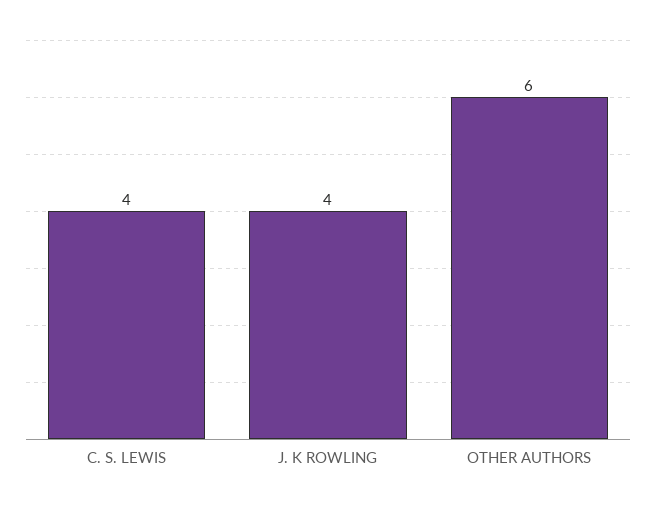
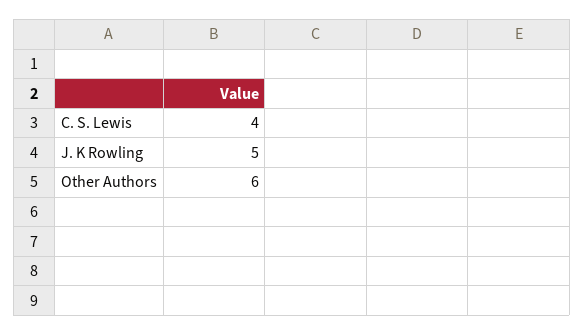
  {
    "C. S. LEWIS": 4,
-   "J. K ROWLING": 4,
+   "J. K ROWLING": 5,
    "OTHER AUTHORS": 6
  }

